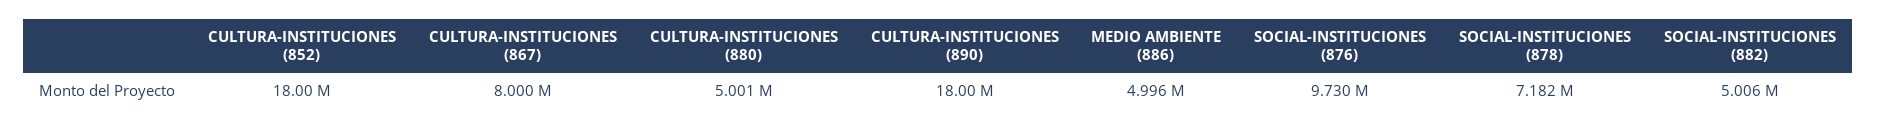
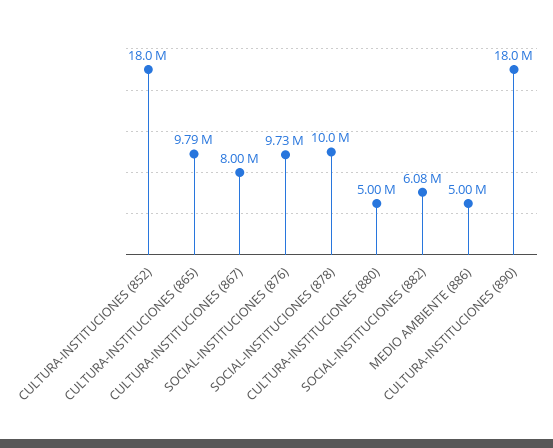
  {
    "CULTURA-INSTITUCIONES (852)": 18000000,
    "CULTURA-INSTITUCIONES (867)": 8000000,
    "CULTURA-INSTITUCIONES (880)": 5001000,
    "CULTURA-INSTITUCIONES (890)": 18000000,
    "MEDIO AMBIENTE (886)": 4996000,
    "SOCIAL-INSTITUCIONES (876)": 9730000,
-   "SOCIAL-INSTITUCIONES (878)": 7182000,
+   "SOCIAL-INSTITUCIONES (878)": 10000000,
-   "SOCIAL-INSTITUCIONES (882)": 5006000
+   "SOCIAL-INSTITUCIONES (882)": 6080000,
+   "CULTURA-INSTITUCIONES (865)": 9790000
  }

